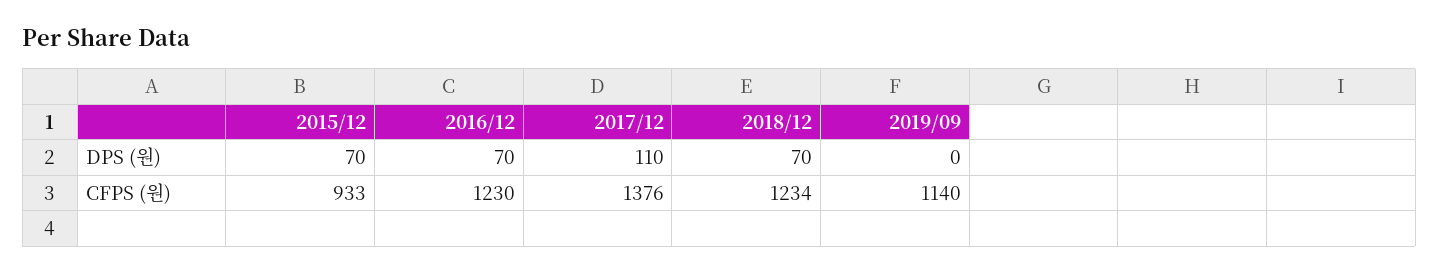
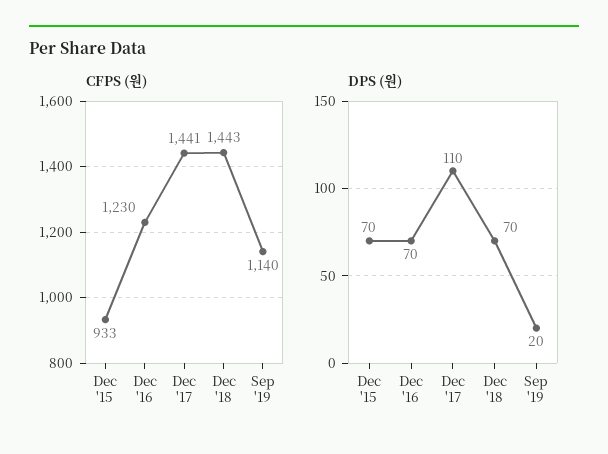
  {
    "DPS (원)": {
      "2015/12": 70,
      "2016/12": 70,
      "2017/12": 110,
      "2018/12": 70,
-     "2019/09": 0
+     "2019/09": 20
    },
    "CFPS (원)": {
      "2015/12": 933,
      "2016/12": 1230,
-     "2017/12": 1376,
+     "2017/12": 1441,
-     "2018/12": 1234,
+     "2018/12": 1443,
      "2019/09": 1140
    }
  }

